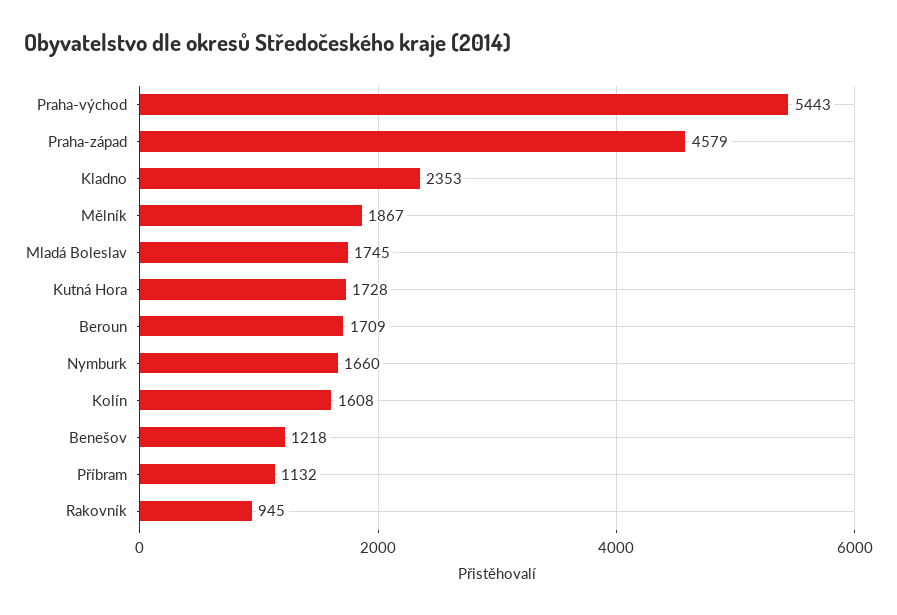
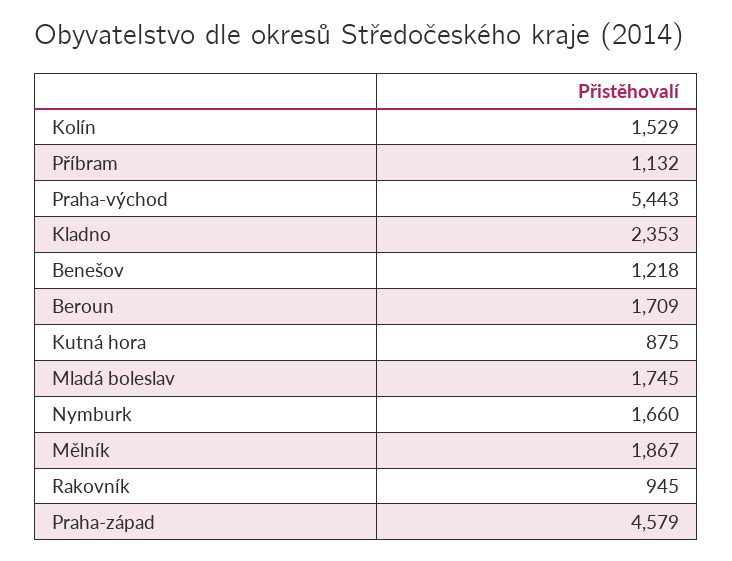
  {
    "Praha-východ": 5443,
    "Praha-západ": 4579,
    "Kladno": 2353,
    "Mělník": 1867,
    "Mladá Boleslav": 1745,
-   "Kutná Hora": 1728,
+   "Kutná Hora": 875,
    "Beroun": 1709,
    "Nymburk": 1660,
-   "Kolín": 1608,
+   "Kolín": 1529,
    "Benešov": 1218,
    "Příbram": 1132,
    "Rakovník": 945
  }

